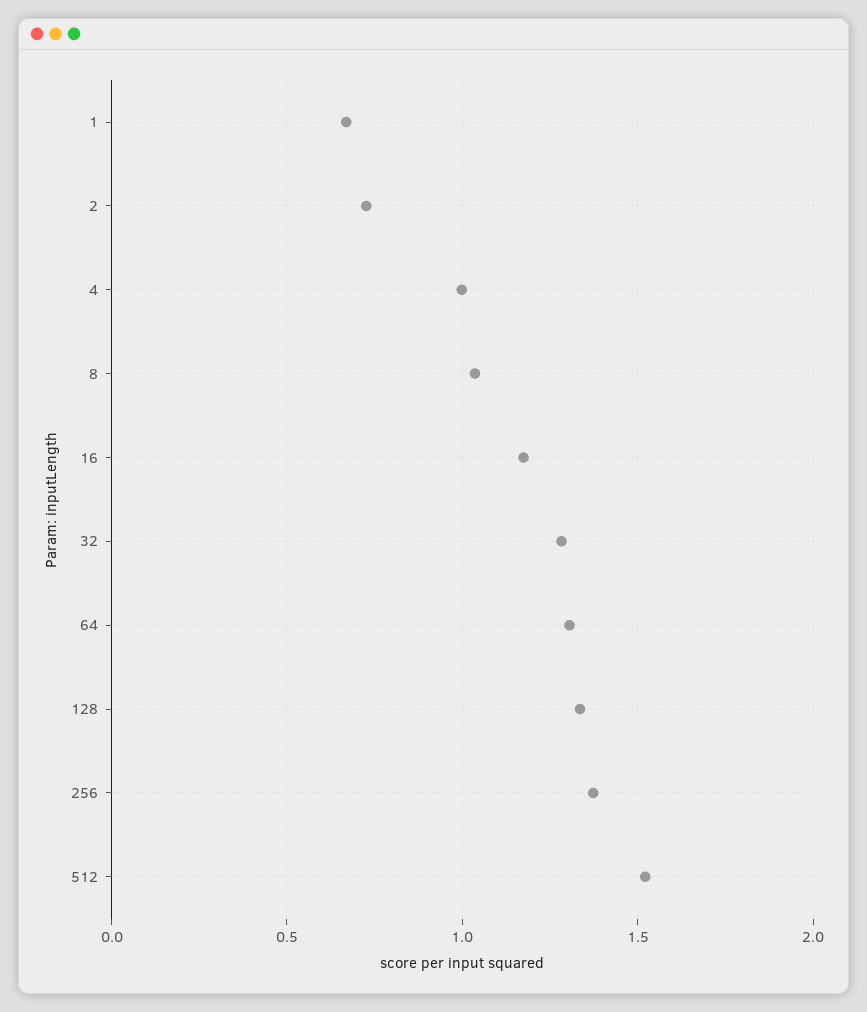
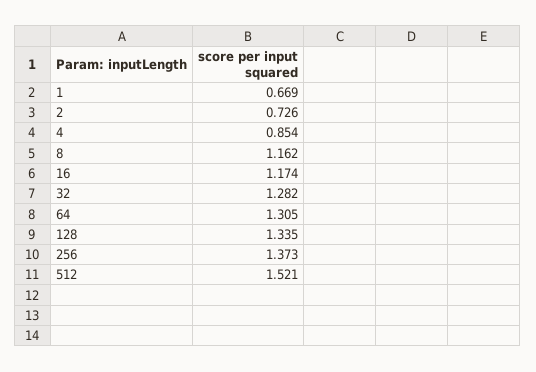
  {
    "1": 0.669,
    "2": 0.726,
-   "4": 1,
+   "4": 0.854,
-   "8": 1.05,
+   "8": 1.162,
    "16": 1.174,
    "32": 1.282,
    "64": 1.305,
    "128": 1.335,
    "256": 1.373,
    "512": 1.521
  }

